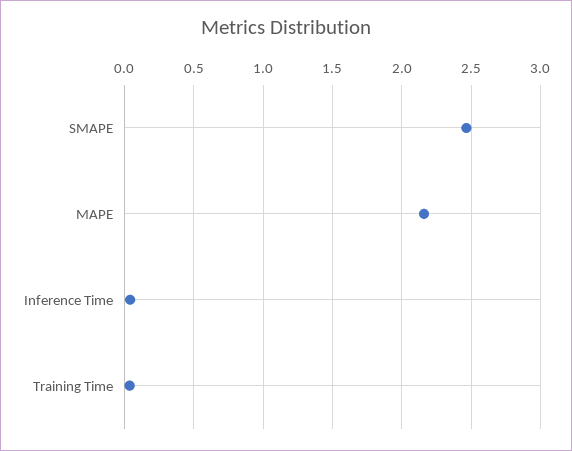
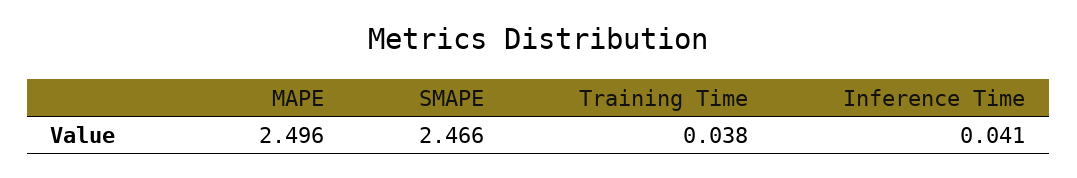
  {
    "SMAPE": 2.466,
-   "MAPE": 2.15,
+   "MAPE": 2.496,
    "Inference Time": 0.041,
    "Training Time": 0.038
  }

